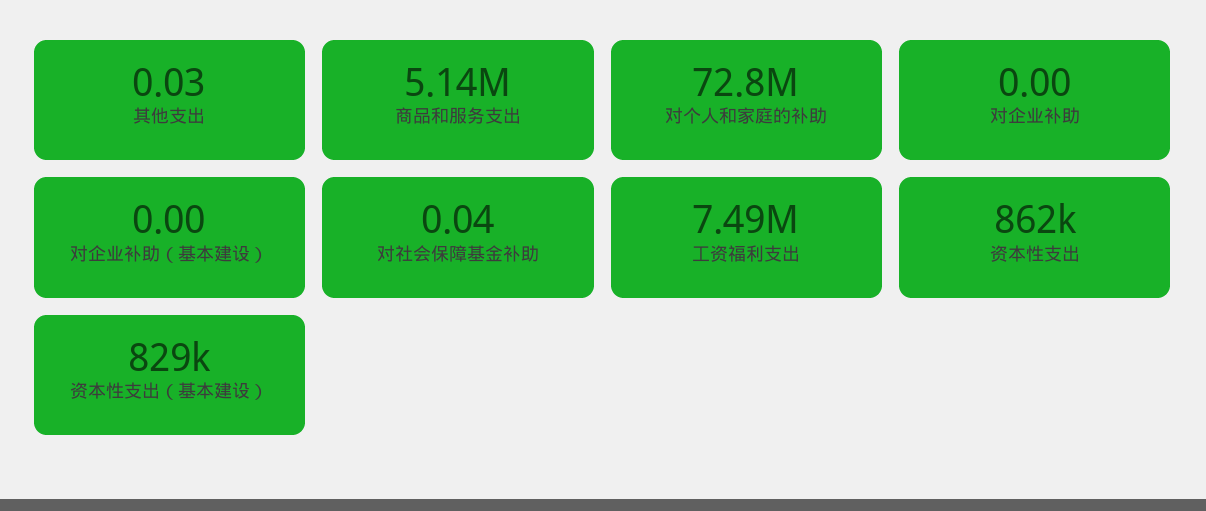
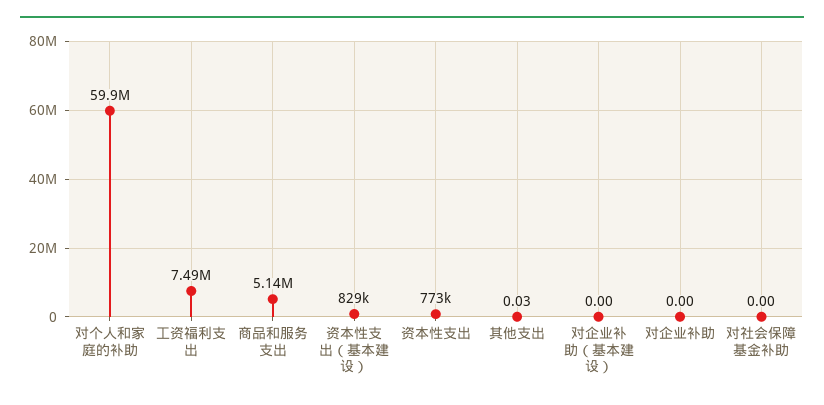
  {
    "其他支出": 0.03,
    "商品和服务支出": 5140000,
-   "对个人和家庭的补助": 72800000,
+   "对个人和家庭的补助": 59900000,
    "对企业补助": 0,
    "对企业补助（基本建设）": 0,
-   "对社会保障基金补助": 0.04,
+   "对社会保障基金补助": 0,
    "工资福利支出": 7490000,
-   "资本性支出": 862000,
+   "资本性支出": 773000,
    "资本性支出（基本建设）": 829000
  }

